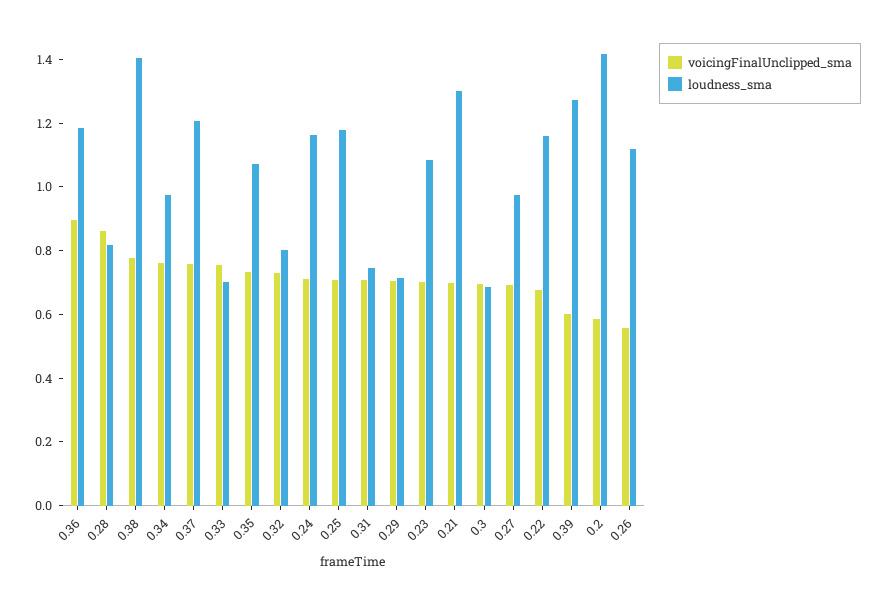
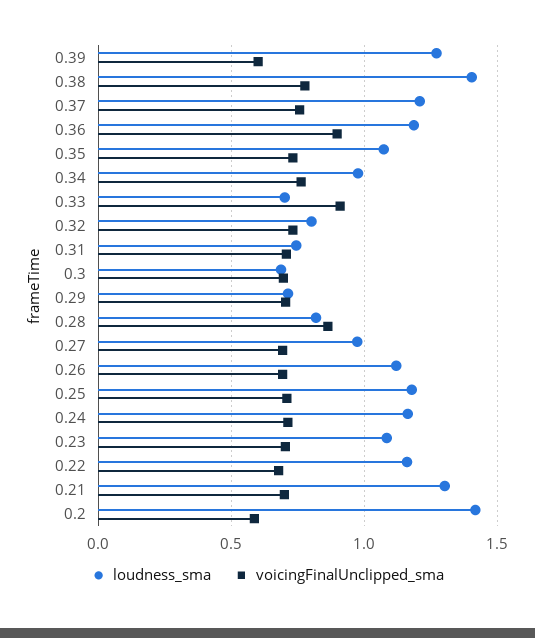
  {
    "voicingFinalUnclipped_sma": {
      "0.36": 0.9,
      "0.28": 0.85,
      "0.38": 0.8,
      "0.34": 0.75,
      "0.37": 0.75,
-     "0.33": 0.75,
+     "0.33": 0.9,
      "0.35": 0.75,
      "0.32": 0.75,
      "0.24": 0.7,
      "0.25": 0.7,
      "0.31": 0.7,
      "0.29": 0.7,
      "0.23": 0.7,
      "0.21": 0.7,
      "0.3": 0.7,
      "0.27": 0.7,
      "0.22": 0.7,
      "0.39": 0.6,
      "0.2": 0.6,
-     "0.26": 0.55
+     "0.26": 0.7
    },
    "loudness_sma": {
      "0.36": 1.2,
      "0.28": 0.8,
      "0.38": 1.4,
      "0.34": 1,
      "0.37": 1.2,
      "0.33": 0.7,
      "0.35": 1.05,
      "0.32": 0.8,
      "0.24": 1.15,
      "0.25": 1.2,
      "0.31": 0.75,
      "0.29": 0.7,
      "0.23": 1.1,
      "0.21": 1.3,
      "0.3": 0.7,
      "0.27": 0.95,
      "0.22": 1.15,
      "0.39": 1.25,
      "0.2": 1.4,
      "0.26": 1.1
    }
  }

